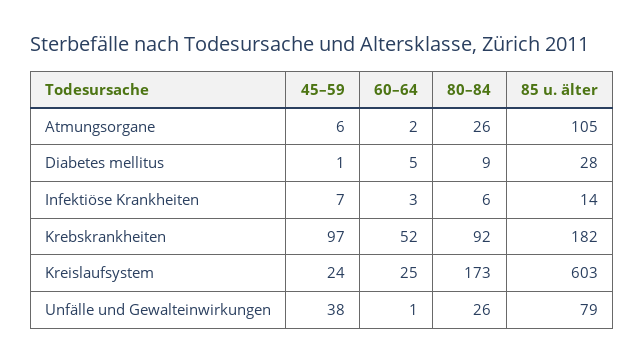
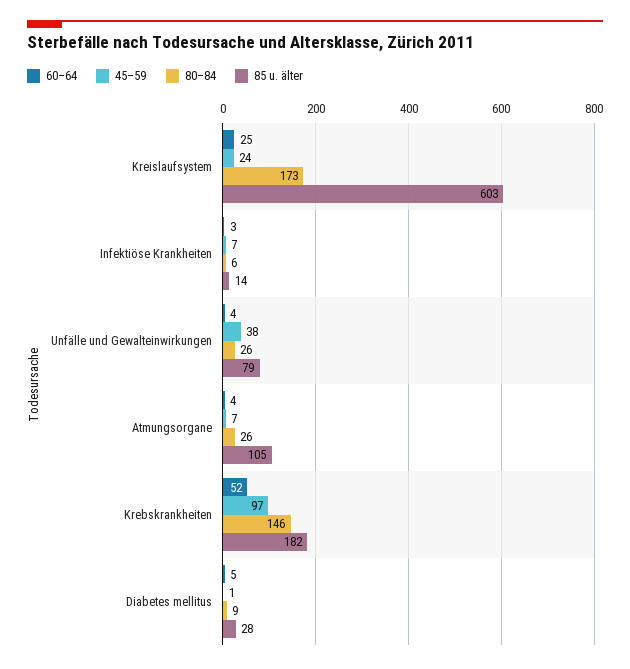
  {
    "45–59": {
-     "Atmungsorgane": 6,
+     "Atmungsorgane": 7,
      "Diabetes mellitus": 1,
      "Infektiöse Krankheiten": 7,
      "Krebskrankheiten": 97,
      "Kreislaufsystem": 24,
      "Unfälle und Gewalteinwirkungen": 38
    },
    "60–64": {
-     "Atmungsorgane": 2,
+     "Atmungsorgane": 4,
      "Diabetes mellitus": 5,
      "Infektiöse Krankheiten": 3,
      "Krebskrankheiten": 52,
      "Kreislaufsystem": 25,
-     "Unfälle und Gewalteinwirkungen": 1
+     "Unfälle und Gewalteinwirkungen": 4
    },
    "80–84": {
      "Atmungsorgane": 26,
      "Diabetes mellitus": 9,
      "Infektiöse Krankheiten": 6,
-     "Krebskrankheiten": 92,
+     "Krebskrankheiten": 146,
      "Kreislaufsystem": 173,
      "Unfälle und Gewalteinwirkungen": 26
    },
    "85 u. älter": {
      "Atmungsorgane": 105,
      "Diabetes mellitus": 28,
      "Infektiöse Krankheiten": 14,
      "Krebskrankheiten": 182,
      "Kreislaufsystem": 603,
      "Unfälle und Gewalteinwirkungen": 79
    }
  }

